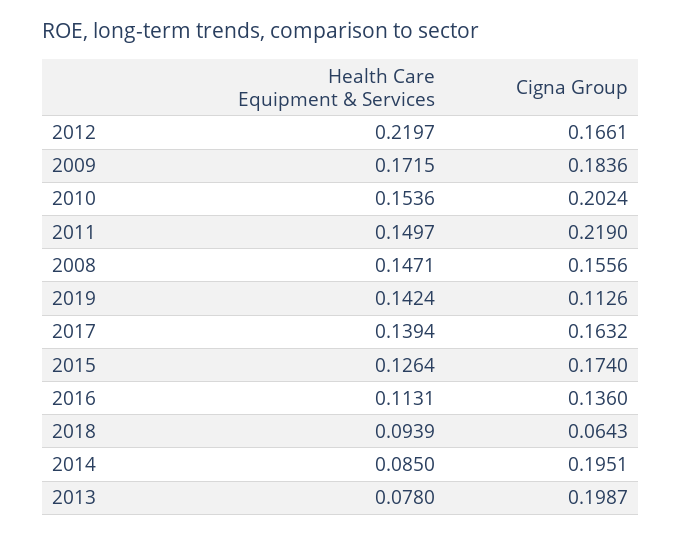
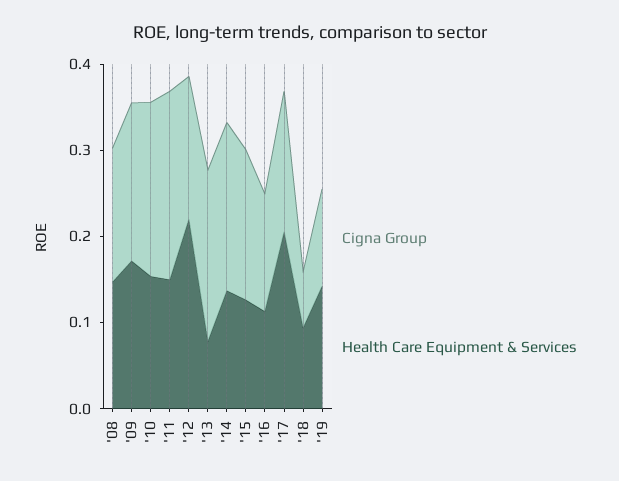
  {
    "Health Care Equipment & Services": {
      "2012": 0.2197,
      "2009": 0.1715,
      "2010": 0.1536,
      "2011": 0.1497,
      "2008": 0.1471,
      "2019": 0.1424,
-     "2017": 0.1394,
+     "2017": 0.2,
      "2015": 0.1264,
      "2016": 0.1131,
      "2018": 0.0939,
-     "2014": 0.085,
+     "2014": 0.14,
      "2013": 0.078
    },
    "Cigna Group": {
      "2012": 0.1661,
      "2009": 0.1836,
      "2010": 0.2024,
      "2011": 0.219,
      "2008": 0.1556,
      "2019": 0.1126,
      "2017": 0.1632,
      "2015": 0.174,
      "2016": 0.136,
      "2018": 0.0643,
      "2014": 0.1951,
      "2013": 0.1987
    }
  }

